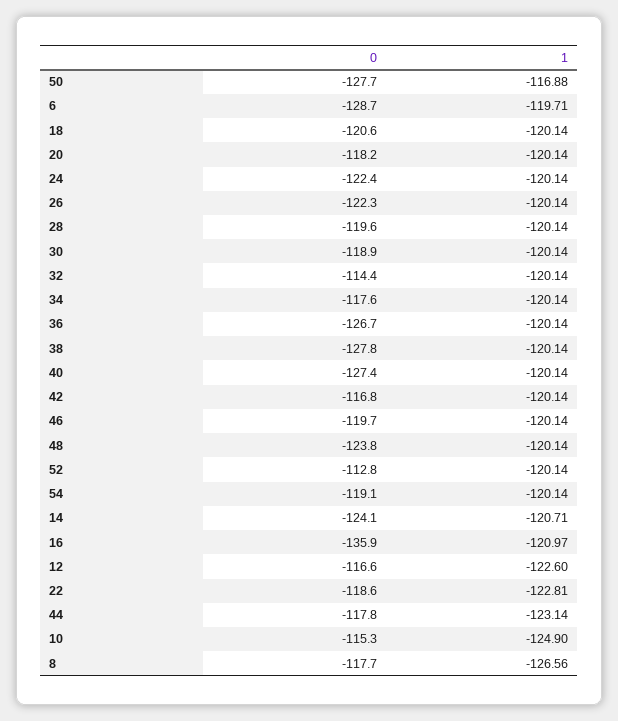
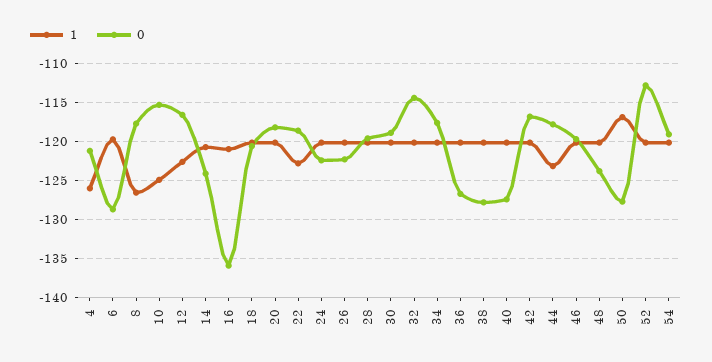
  {
    "0": {
      "50": -127.7,
      "6": -128.7,
      "18": -120.6,
      "20": -118.2,
      "24": -122.4,
      "26": -122.3,
      "28": -119.6,
      "30": -118.9,
      "32": -114.4,
      "34": -117.6,
      "36": -126.7,
      "38": -127.8,
      "40": -127.4,
      "42": -116.8,
      "46": -119.7,
      "48": -123.8,
      "52": -112.8,
      "54": -119.1,
      "14": -124.1,
      "16": -135.9,
      "12": -116.6,
      "22": -118.6,
      "44": -117.8,
      "10": -115.3,
-     "8": -117.7
+     "8": -117.7,
+     "4": -121
    },
    "1": {
      "50": -116.88,
      "6": -119.71,
      "18": -120.14,
      "20": -120.14,
      "24": -120.14,
      "26": -120.14,
      "28": -120.14,
      "30": -120.14,
      "32": -120.14,
      "34": -120.14,
      "36": -120.14,
      "38": -120.14,
      "40": -120.14,
      "42": -120.14,
      "46": -120.14,
      "48": -120.14,
      "52": -120.14,
      "54": -120.14,
      "14": -120.71,
      "16": -120.97,
      "12": -122.6,
      "22": -122.81,
      "44": -123.14,
      "10": -124.9,
-     "8": -126.56
+     "8": -126.56,
+     "4": -126
    }
  }

